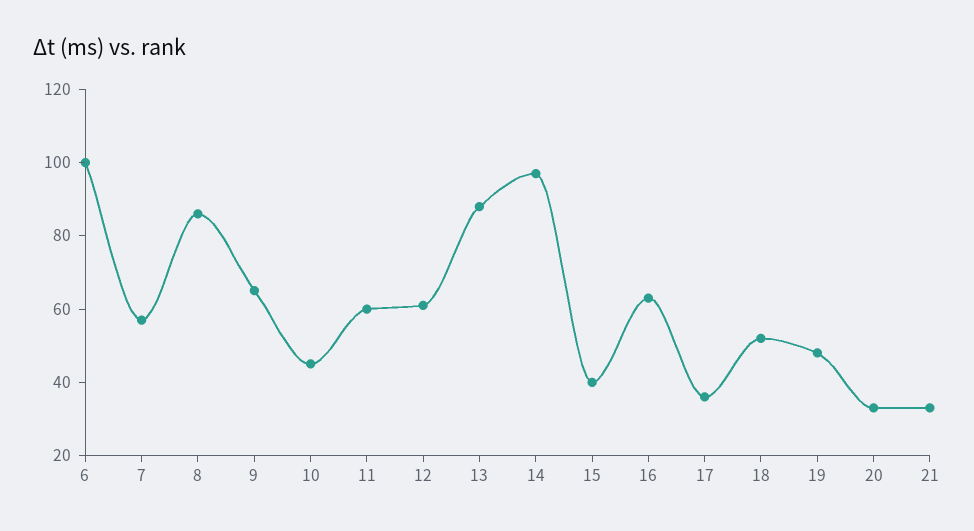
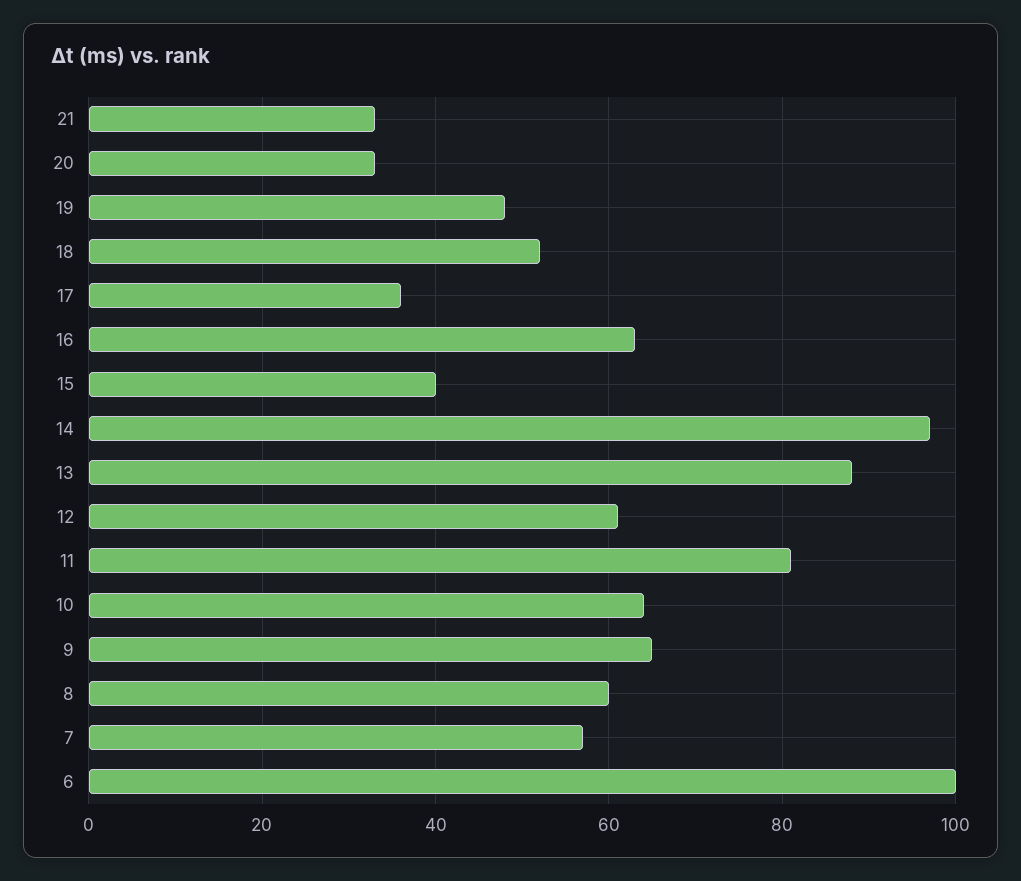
  {
    "6": 100,
    "7": 55,
-   "8": 85,
+   "8": 60,
    "9": 65,
-   "10": 45,
+   "10": 65,
-   "11": 60,
+   "11": 80,
    "12": 60,
    "13": 90,
    "14": 95,
    "15": 40,
    "16": 65,
    "17": 35,
    "18": 50,
    "19": 50,
    "20": 35,
    "21": 35
  }

